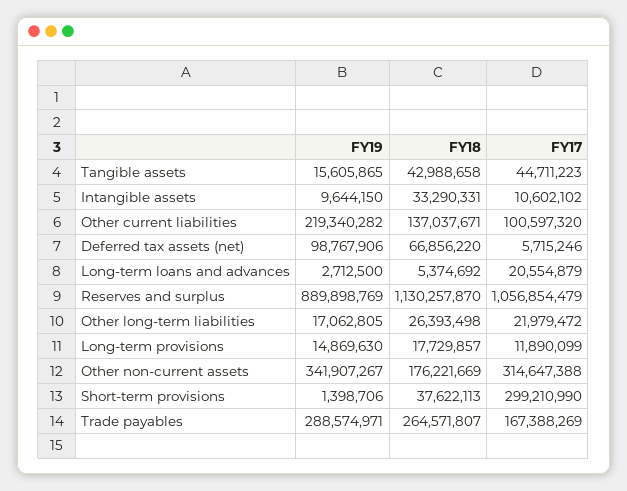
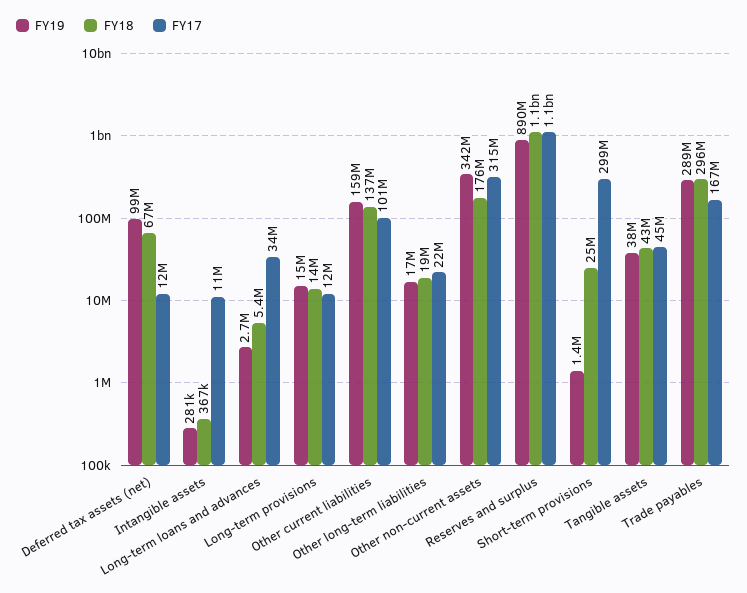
  {
    "FY19": {
-     "Tangible assets": 15605865,
+     "Tangible assets": 38000000,
-     "Intangible assets": 9644150,
+     "Intangible assets": 281000,
-     "Other current liabilities": 219340282,
+     "Other current liabilities": 159000000,
      "Deferred tax assets (net)": 98767906,
      "Long-term loans and advances": 2712500,
      "Reserves and surplus": 889898769,
      "Other long-term liabilities": 17062805,
      "Long-term provisions": 14869630,
      "Other non-current assets": 341907267,
      "Short-term provisions": 1398706,
      "Trade payables": 288574971
    },
    "FY18": {
      "Tangible assets": 42988658,
-     "Intangible assets": 33290331,
+     "Intangible assets": 367000,
      "Other current liabilities": 137037671,
      "Deferred tax assets (net)": 66856220,
      "Long-term loans and advances": 5374692,
      "Reserves and surplus": 1130257870,
-     "Other long-term liabilities": 26393498,
+     "Other long-term liabilities": 19000000,
-     "Long-term provisions": 17729857,
+     "Long-term provisions": 14000000,
      "Other non-current assets": 176221669,
-     "Short-term provisions": 37622113,
+     "Short-term provisions": 25000000,
-     "Trade payables": 264571807
+     "Trade payables": 296000000
    },
    "FY17": {
      "Tangible assets": 44711223,
      "Intangible assets": 10602102,
      "Other current liabilities": 100597320,
-     "Deferred tax assets (net)": 5715246,
+     "Deferred tax assets (net)": 12000000,
-     "Long-term loans and advances": 20554879,
+     "Long-term loans and advances": 34000000,
      "Reserves and surplus": 1056854479,
      "Other long-term liabilities": 21979472,
      "Long-term provisions": 11890099,
      "Other non-current assets": 314647388,
      "Short-term provisions": 299210990,
      "Trade payables": 167388269
    }
  }

